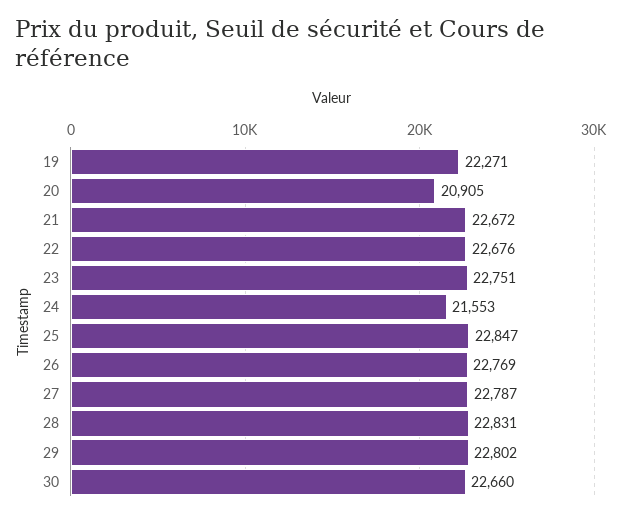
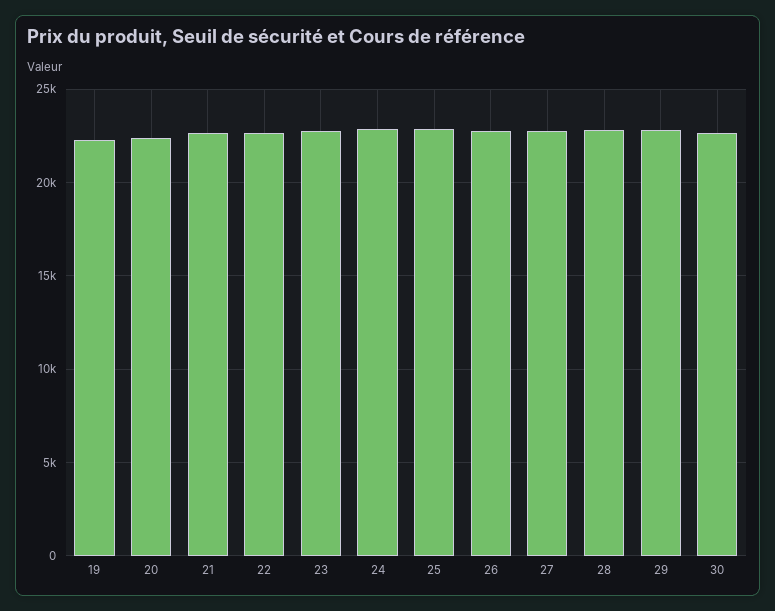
  {
    "19": 22271,
-   "20": 20905,
+   "20": 22500,
    "21": 22672,
    "22": 22676,
    "23": 22751,
-   "24": 21553,
+   "24": 23000,
    "25": 22847,
    "26": 22769,
    "27": 22787,
    "28": 22831,
    "29": 22802,
    "30": 22660
  }

